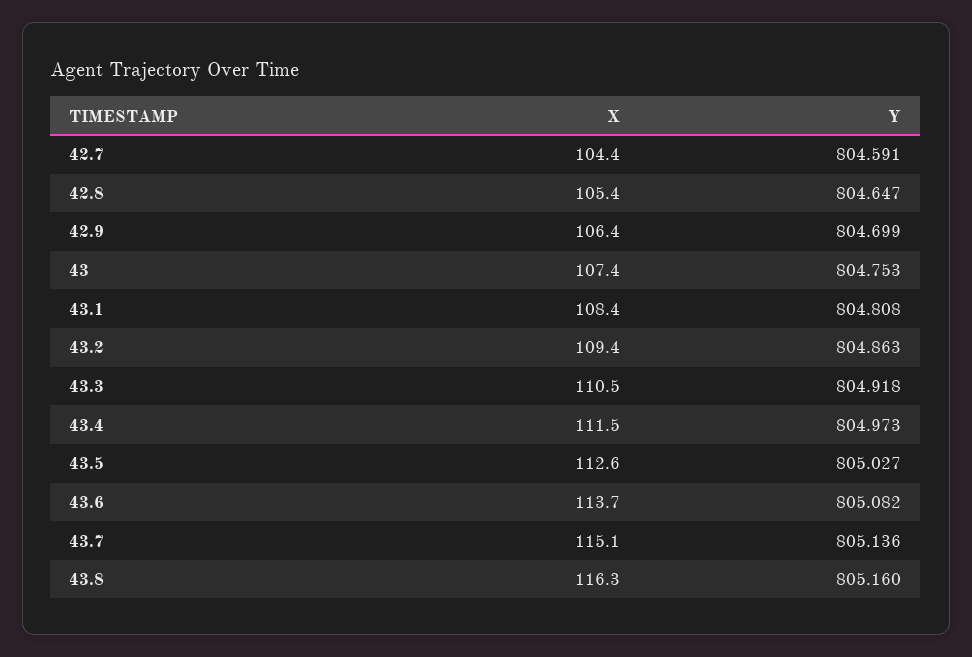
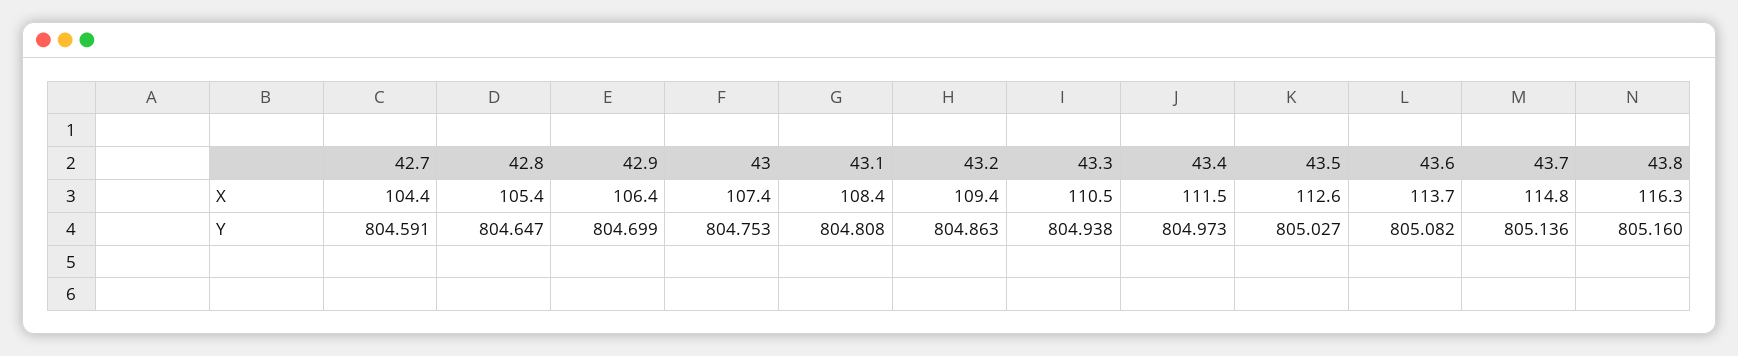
  {
    "X": {
      "42.7": 104.4,
      "42.8": 105.4,
      "42.9": 106.4,
      "43": 107.4,
      "43.1": 108.4,
      "43.2": 109.4,
      "43.3": 110.5,
      "43.4": 111.5,
      "43.5": 112.6,
      "43.6": 113.7,
-     "43.7": 115.1,
+     "43.7": 114.8,
      "43.8": 116.3
    },
    "Y": {
      "42.7": 804.591,
      "42.8": 804.647,
      "42.9": 804.699,
      "43": 804.753,
      "43.1": 804.808,
      "43.2": 804.863,
-     "43.3": 804.918,
+     "43.3": 804.938,
      "43.4": 804.973,
      "43.5": 805.027,
      "43.6": 805.082,
      "43.7": 805.136,
      "43.8": 805.16
    }
  }

